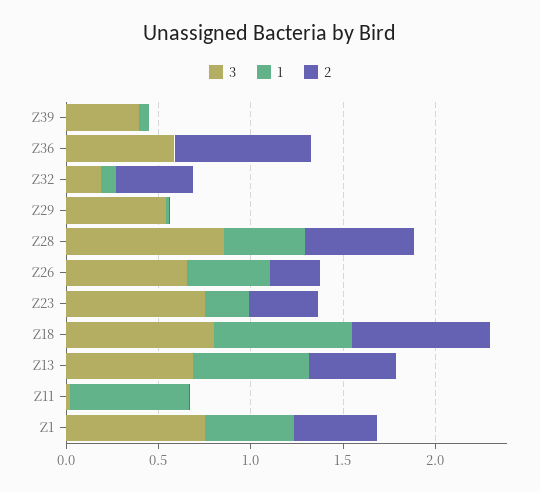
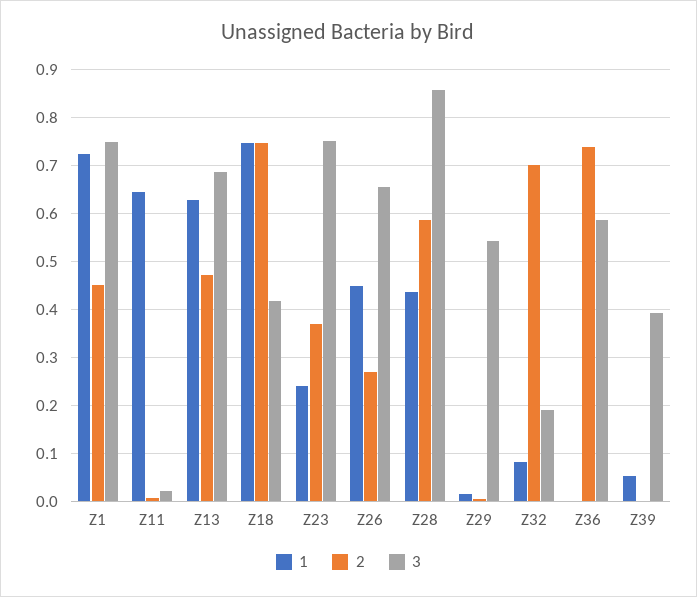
  {
    "3": {
      "Z39": 0.4,
      "Z36": 0.58,
      "Z32": 0.18,
      "Z29": 0.54,
      "Z28": 0.86,
      "Z26": 0.66,
      "Z23": 0.76,
-     "Z18": 0.8,
+     "Z18": 0.42,
      "Z13": 0.68,
      "Z11": 0.02,
      "Z1": 0.74
    },
    "1": {
      "Z39": 0.06,
      "Z36": 0,
      "Z32": 0.08,
      "Z29": 0.02,
      "Z28": 0.44,
      "Z26": 0.44,
      "Z23": 0.24,
      "Z18": 0.74,
      "Z13": 0.62,
      "Z11": 0.64,
-     "Z1": 0.5
+     "Z1": 0.72
    },
    "2": {
      "Z39": 0,
      "Z36": 0.74,
-     "Z32": 0.4,
+     "Z32": 0.7,
      "Z29": 0,
      "Z28": 0.58,
      "Z26": 0.26,
      "Z23": 0.38,
      "Z18": 0.74,
      "Z13": 0.48,
      "Z11": 0,
      "Z1": 0.46
    }
  }

